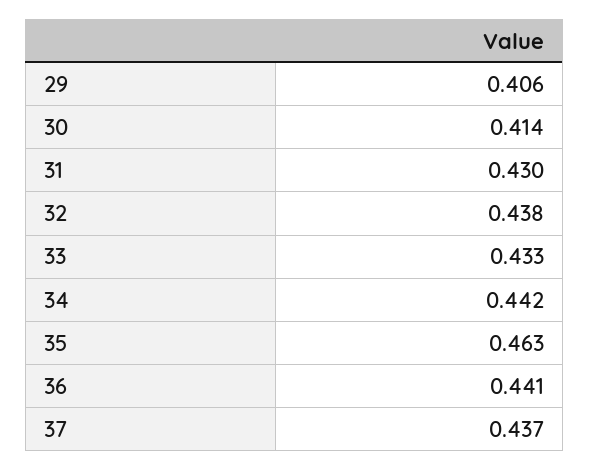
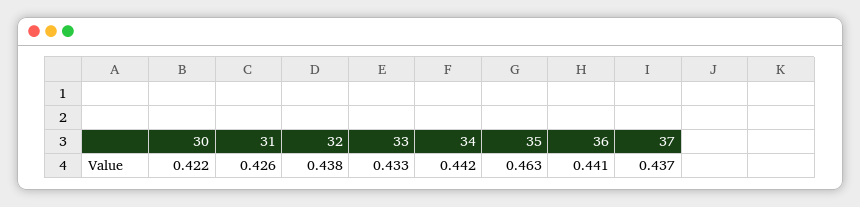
  {
-   "29": 0.406,
-   "30": 0.414,
+   "30": 0.422,
-   "31": 0.43,
+   "31": 0.426,
    "32": 0.438,
    "33": 0.433,
    "34": 0.442,
    "35": 0.463,
    "36": 0.441,
    "37": 0.437
  }

